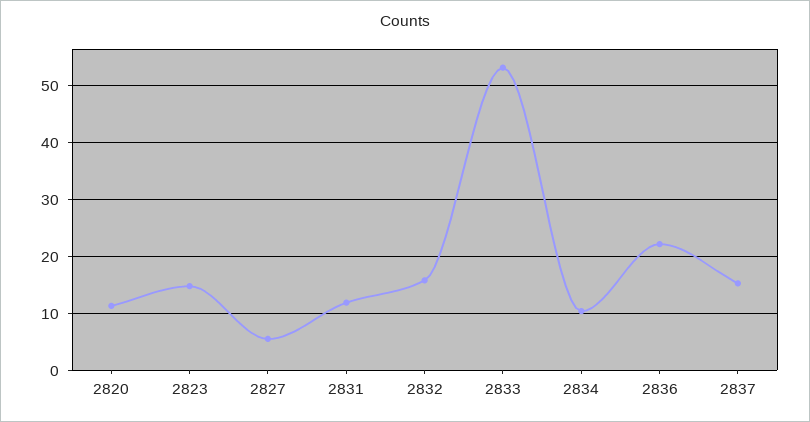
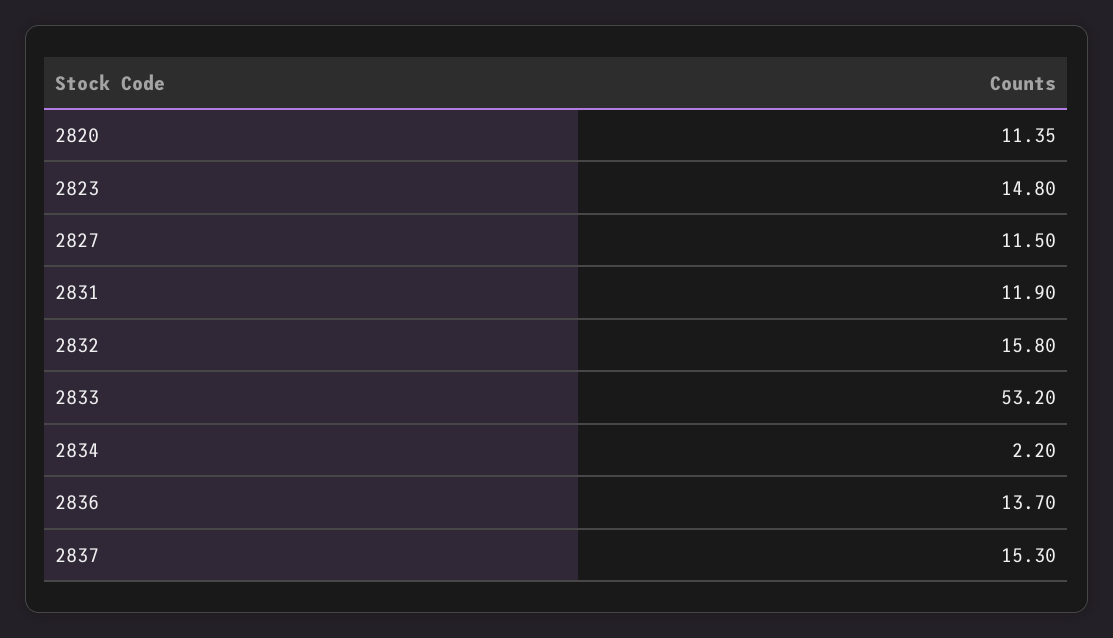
  {
    "2820": 11.35,
    "2823": 14.8,
-   "2827": 6,
+   "2827": 11.5,
    "2831": 11.9,
    "2832": 15.8,
    "2833": 53.2,
-   "2834": 10,
+   "2834": 2.2,
-   "2836": 22,
+   "2836": 13.7,
    "2837": 15.3
  }

